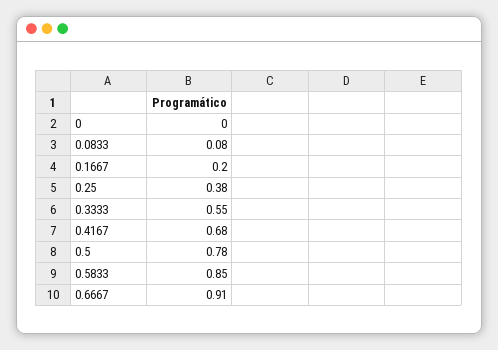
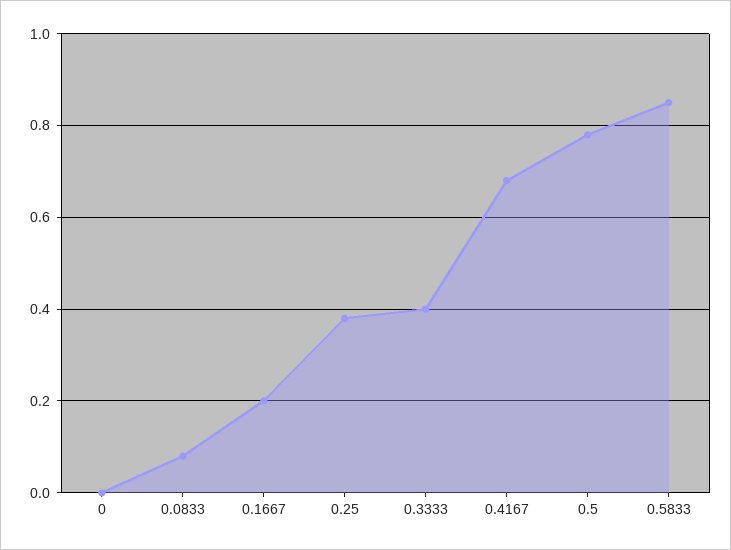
  {
    "0": 0,
    "0.0833": 0.08,
    "0.1667": 0.2,
    "0.25": 0.38,
-   "0.3333": 0.55,
+   "0.3333": 0.4,
    "0.4167": 0.68,
    "0.5": 0.78,
-   "0.5833": 0.85,
+   "0.5833": 0.85
-   "0.6667": 0.91
  }

